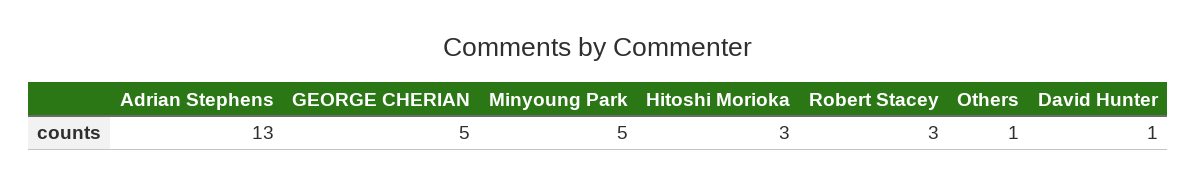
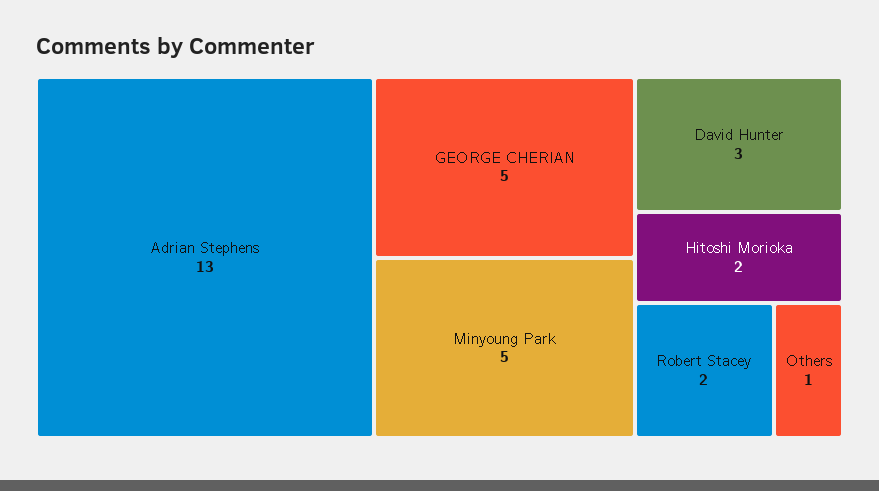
  {
    "Adrian Stephens": 13,
    "GEORGE CHERIAN": 5,
    "Minyoung Park": 5,
-   "Hitoshi Morioka": 3,
+   "Hitoshi Morioka": 2,
-   "Robert Stacey": 3,
+   "Robert Stacey": 2,
    "Others": 1,
-   "David Hunter": 1
+   "David Hunter": 3
  }

